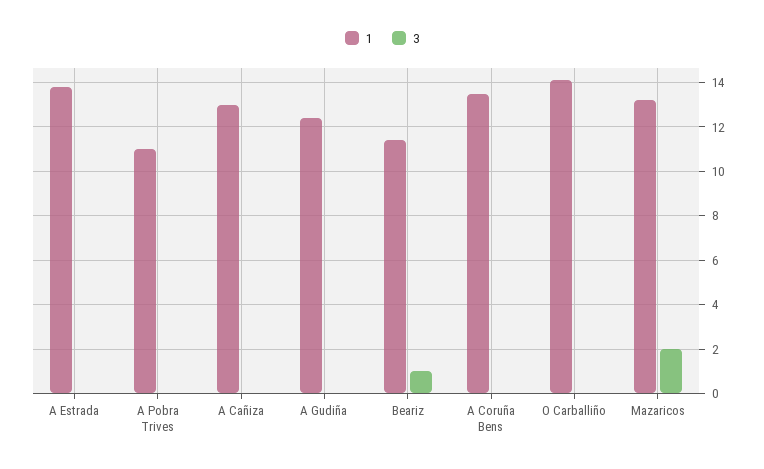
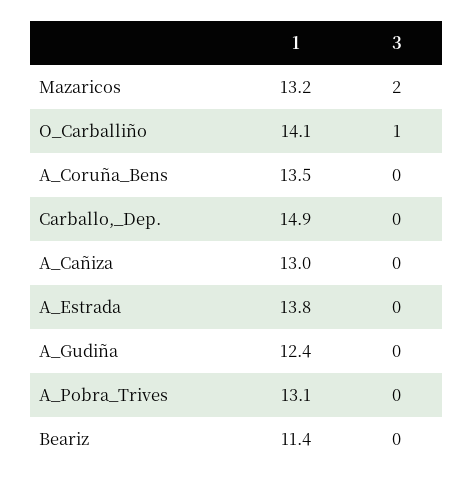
  {
    "1": {
      "A Estrada": 13.8,
-     "A Pobra Trives": 11,
+     "A Pobra Trives": 13.1,
      "A Cañiza": 13,
      "A Gudiña": 12.4,
      "Beariz": 11.4,
      "A Coruña Bens": 13.5,
      "O Carballiño": 14.1,
-     "Mazaricos": 13.2
+     "Mazaricos": 13.2,
+     "Carballo,_Dep.": 14.9
    },
    "3": {
      "A Estrada": 0,
      "A Pobra Trives": 0,
      "A Cañiza": 0,
      "A Gudiña": 0,
-     "Beariz": 1,
+     "Beariz": 0,
      "A Coruña Bens": 0,
-     "O Carballiño": 0,
+     "O Carballiño": 1,
-     "Mazaricos": 2
+     "Mazaricos": 2,
+     "Carballo,_Dep.": 0
    }
  }

